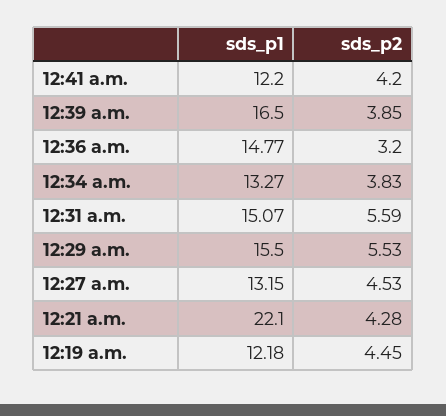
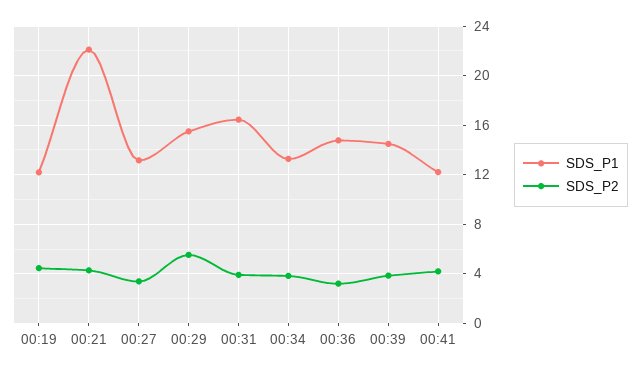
  {
    "sds_p1": {
      "12:41 a.m.": 12.2,
-     "12:39 a.m.": 16.5,
+     "12:39 a.m.": 14.5,
      "12:36 a.m.": 14.77,
      "12:34 a.m.": 13.27,
-     "12:31 a.m.": 15.07,
+     "12:31 a.m.": 16.5,
      "12:29 a.m.": 15.5,
      "12:27 a.m.": 13.15,
      "12:21 a.m.": 22.1,
      "12:19 a.m.": 12.18
    },
    "sds_p2": {
      "12:41 a.m.": 4.2,
      "12:39 a.m.": 3.85,
      "12:36 a.m.": 3.2,
      "12:34 a.m.": 3.83,
-     "12:31 a.m.": 5.59,
+     "12:31 a.m.": 4,
      "12:29 a.m.": 5.53,
-     "12:27 a.m.": 4.53,
+     "12:27 a.m.": 3.5,
      "12:21 a.m.": 4.28,
      "12:19 a.m.": 4.45
    }
  }

